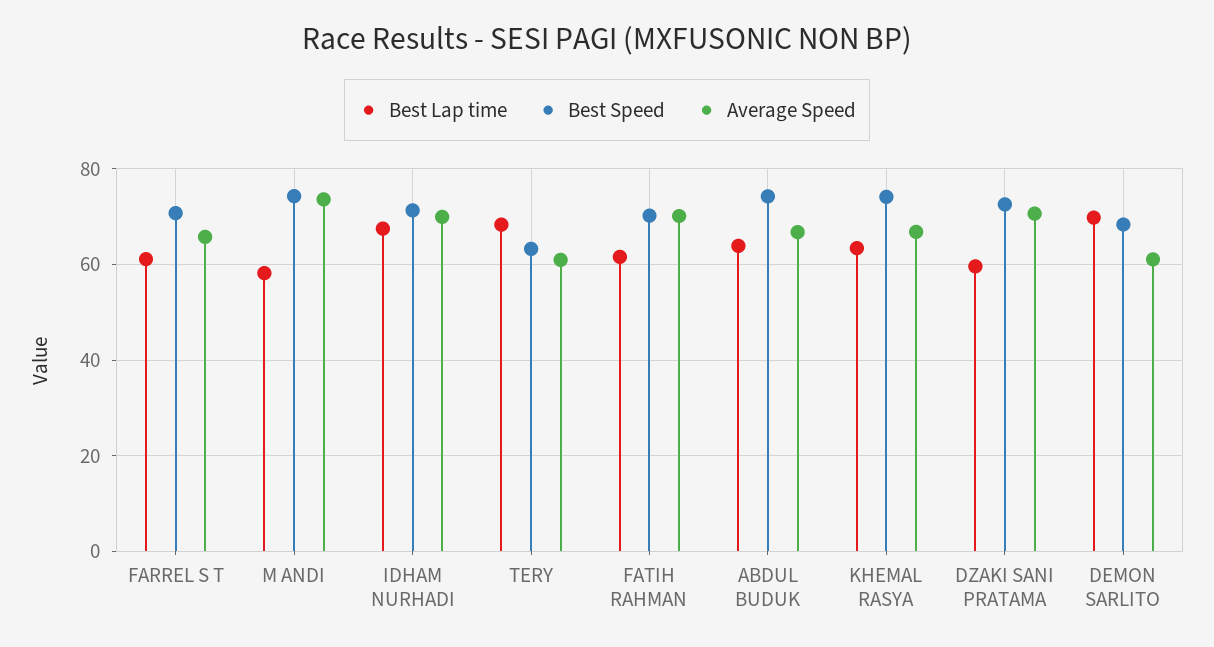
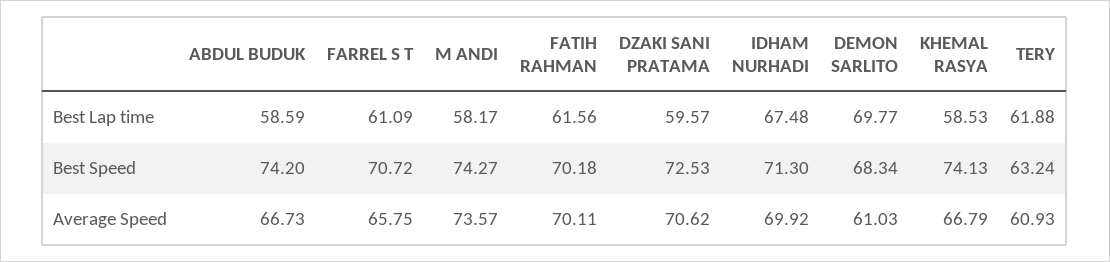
  {
    "Best Lap time": {
      "FARREL S T": 61.09,
      "M ANDI": 58.17,
      "IDHAM NURHADI": 67.48,
-     "TERY": 68,
+     "TERY": 61.88,
      "FATIH RAHMAN": 61.56,
-     "ABDUL BUDUK": 64,
+     "ABDUL BUDUK": 58.59,
-     "KHEMAL RASYA": 64,
+     "KHEMAL RASYA": 58.53,
      "DZAKI SANI PRATAMA": 59.57,
      "DEMON SARLITO": 69.77
    },
    "Best Speed": {
      "FARREL S T": 70.72,
      "M ANDI": 74.27,
      "IDHAM NURHADI": 71.3,
      "TERY": 63.24,
      "FATIH RAHMAN": 70.18,
      "ABDUL BUDUK": 74.2,
      "KHEMAL RASYA": 74.13,
      "DZAKI SANI PRATAMA": 72.53,
      "DEMON SARLITO": 68.34
    },
    "Average Speed": {
      "FARREL S T": 65.75,
      "M ANDI": 73.57,
      "IDHAM NURHADI": 69.92,
      "TERY": 60.93,
      "FATIH RAHMAN": 70.11,
      "ABDUL BUDUK": 66.73,
      "KHEMAL RASYA": 66.79,
      "DZAKI SANI PRATAMA": 70.62,
      "DEMON SARLITO": 61.03
    }
  }

